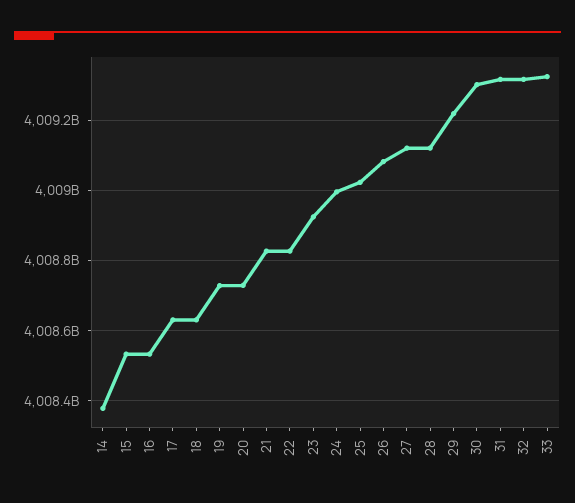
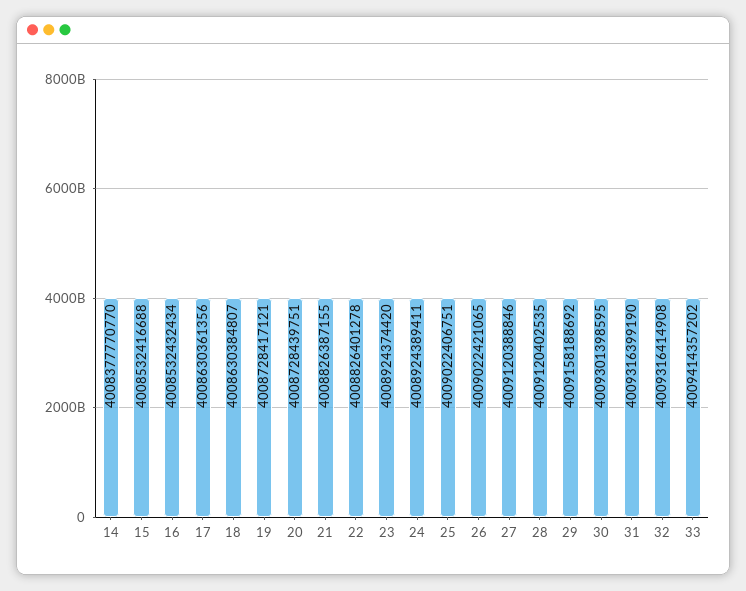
  {
    "14": 4008377770770,
    "15": 4008532416688,
    "16": 4008532432434,
    "17": 4008630361356,
    "18": 4008630384807,
    "19": 4008728417121,
    "20": 4008728439751,
    "21": 4008826387155,
    "22": 4008826401278,
    "23": 4008924374420,
-   "24": 4009000000000,
+   "24": 4008924389411,
    "25": 4009022406751,
-   "26": 4009080000000,
+   "26": 4009022421065,
    "27": 4009120388846,
    "28": 4009120402535,
-   "29": 4009220000000,
+   "29": 4009158188692,
    "30": 4009301398595,
    "31": 4009316399190,
    "32": 4009316414908,
-   "33": 4009320000000
+   "33": 4009414357202
  }

